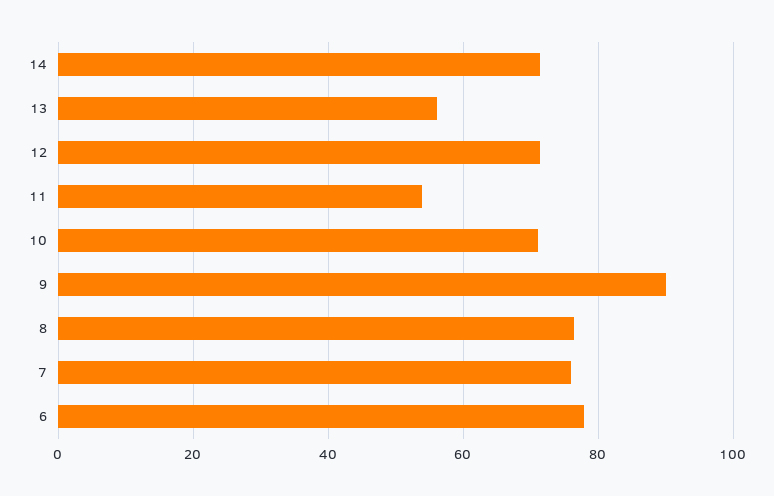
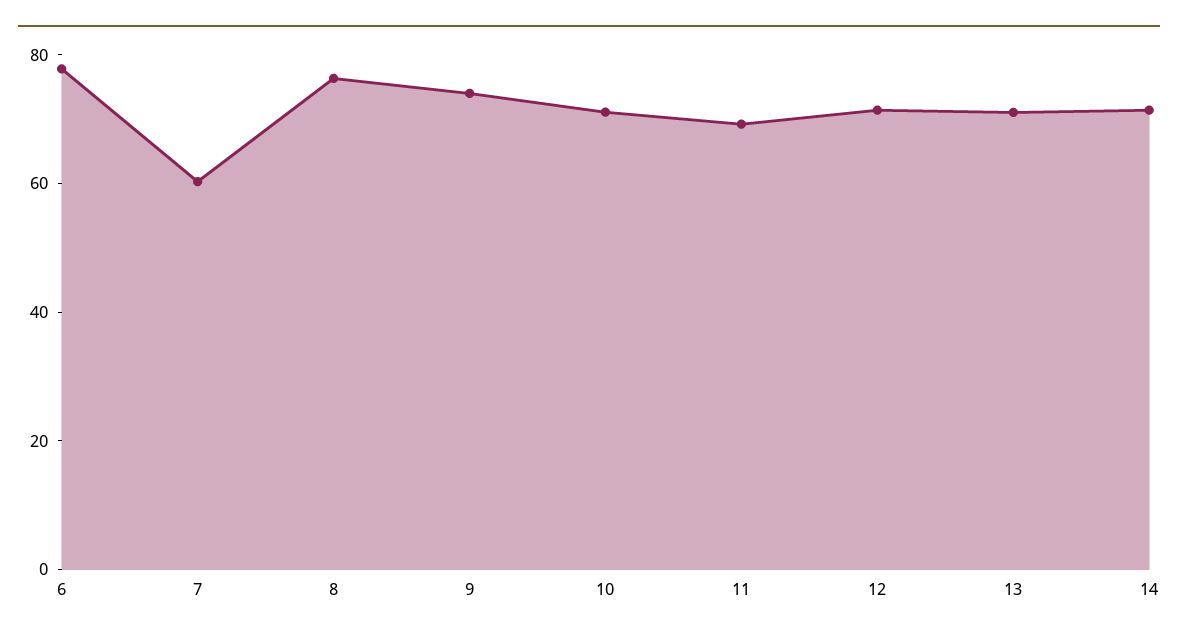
  {
    "14": 72,
-   "13": 56,
+   "13": 70,
    "12": 72,
-   "11": 54,
+   "11": 70,
    "10": 72,
-   "9": 90,
+   "9": 75,
    "8": 76,
-   "7": 76,
+   "7": 60,
    "6": 78
  }

